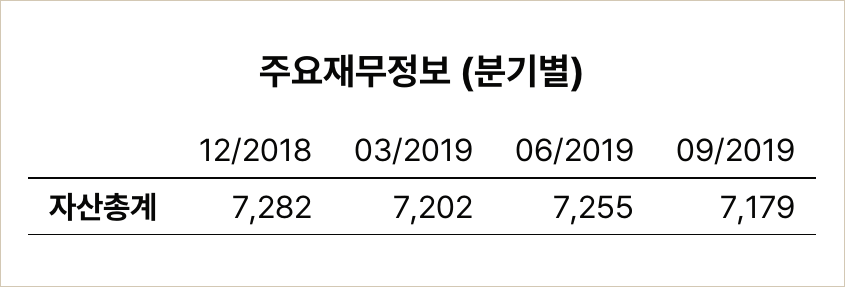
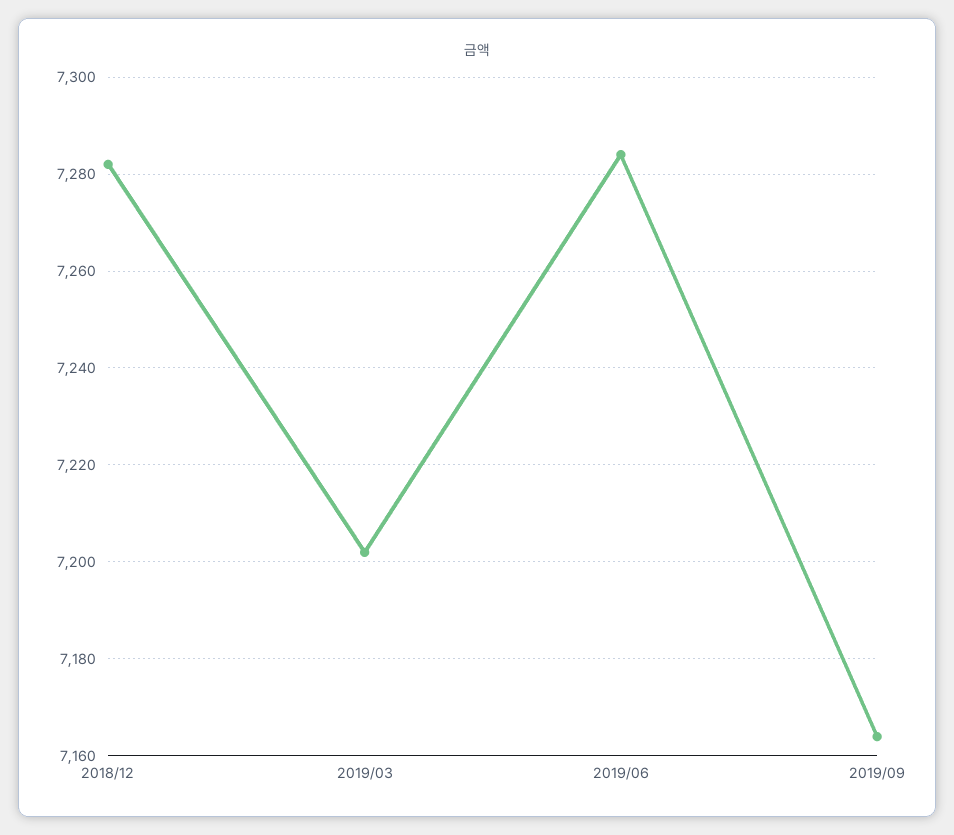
  {
    "12/2018": 7282,
    "03/2019": 7202,
-   "06/2019": 7255,
+   "06/2019": 7285,
-   "09/2019": 7179
+   "09/2019": 7165
  }

